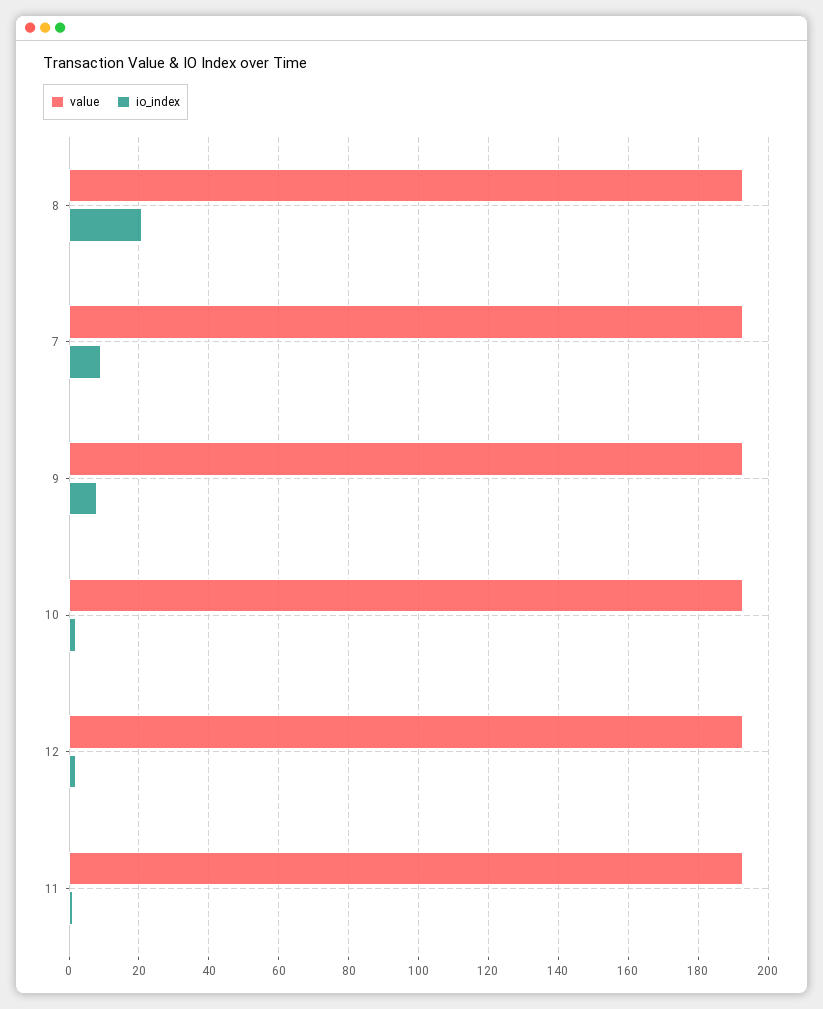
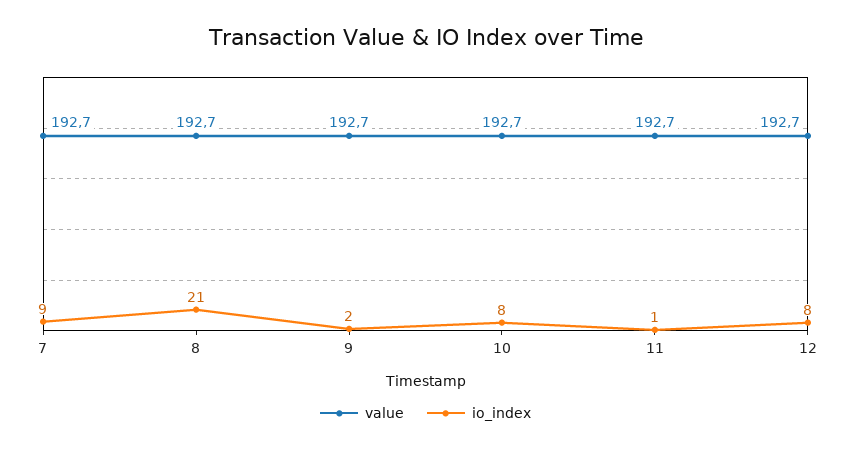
  {
    "value": {
      "8": 192.7,
      "7": 192.7,
      "9": 192.7,
      "10": 192.7,
      "12": 192.7,
      "11": 192.7
    },
    "io_index": {
      "8": 21,
      "7": 9,
-     "9": 8,
+     "9": 2,
-     "10": 2,
+     "10": 8,
-     "12": 2,
+     "12": 8,
      "11": 1
    }
  }

